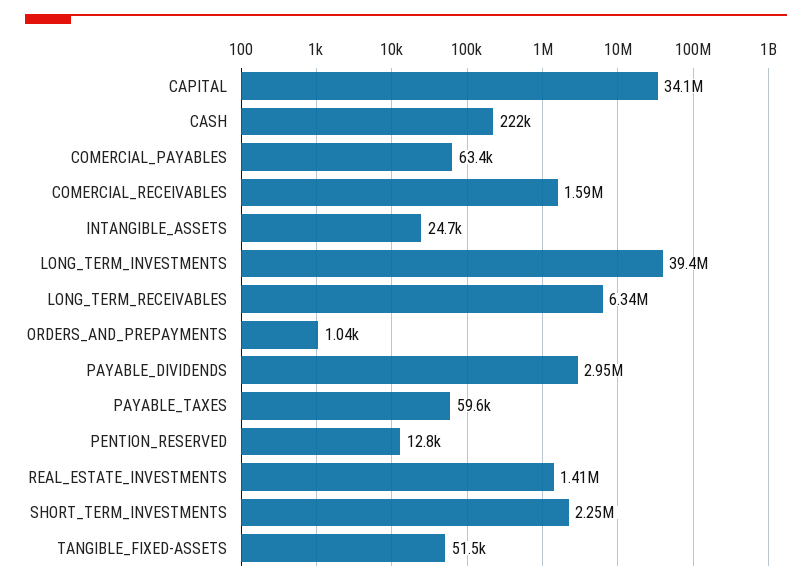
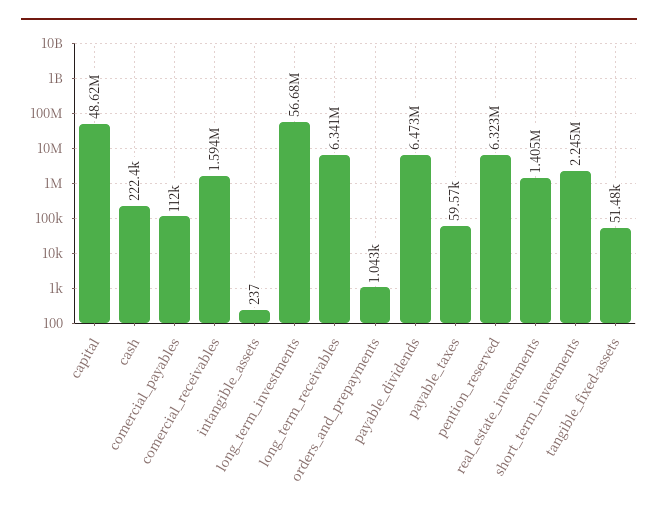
  {
-   "CAPITAL": 34100000,
+   "CAPITAL": 48620000,
    "CASH": 222400,
-   "COMERCIAL_PAYABLES": 63400,
+   "COMERCIAL_PAYABLES": 112000,
    "COMERCIAL_RECEIVABLES": 1594000,
-   "INTANGIBLE_ASSETS": 24700,
+   "INTANGIBLE_ASSETS": 237,
-   "LONG_TERM_INVESTMENTS": 39400000,
+   "LONG_TERM_INVESTMENTS": 56680000,
    "LONG_TERM_RECEIVABLES": 6341000,
    "ORDERS_AND_PREPAYMENTS": 1043,
-   "PAYABLE_DIVIDENDS": 2950000,
+   "PAYABLE_DIVIDENDS": 6473000,
    "PAYABLE_TAXES": 59570,
-   "PENTION_RESERVED": 12800,
+   "PENTION_RESERVED": 6323000,
    "REAL_ESTATE_INVESTMENTS": 1405000,
    "SHORT_TERM_INVESTMENTS": 2245000,
    "TANGIBLE_FIXED-ASSETS": 51480
  }

